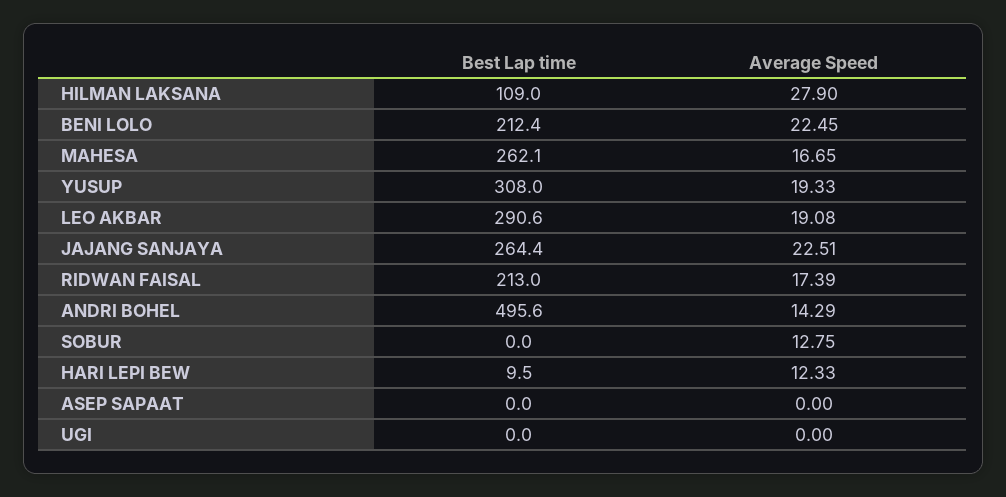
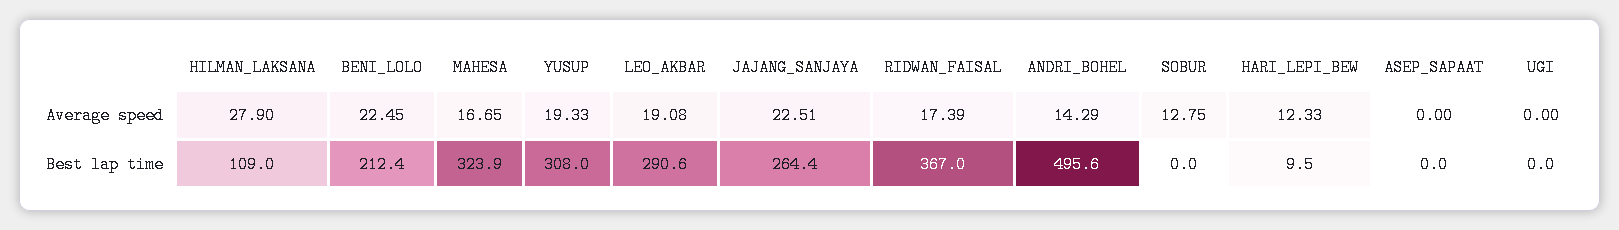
  {
    "Best Lap time": {
      "HILMAN LAKSANA": 109,
      "BENI LOLO": 212.4,
-     "MAHESA": 262.1,
+     "MAHESA": 323.9,
      "YUSUP": 308,
      "LEO AKBAR": 290.6,
      "JAJANG SANJAYA": 264.4,
-     "RIDWAN FAISAL": 213,
+     "RIDWAN FAISAL": 367,
      "ANDRI BOHEL": 495.6,
      "SOBUR": 0,
      "HARI LEPI BEW": 9.5,
      "ASEP SAPAAT": 0,
      "UGI": 0
    },
    "Average Speed": {
      "HILMAN LAKSANA": 27.9,
      "BENI LOLO": 22.45,
      "MAHESA": 16.65,
      "YUSUP": 19.33,
      "LEO AKBAR": 19.08,
      "JAJANG SANJAYA": 22.51,
      "RIDWAN FAISAL": 17.39,
      "ANDRI BOHEL": 14.29,
      "SOBUR": 12.75,
      "HARI LEPI BEW": 12.33,
      "ASEP SAPAAT": 0,
      "UGI": 0
    }
  }

